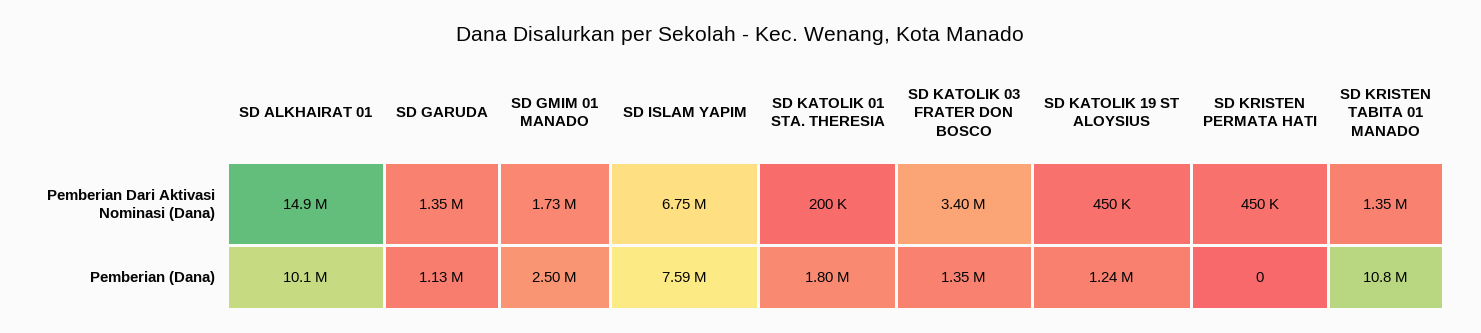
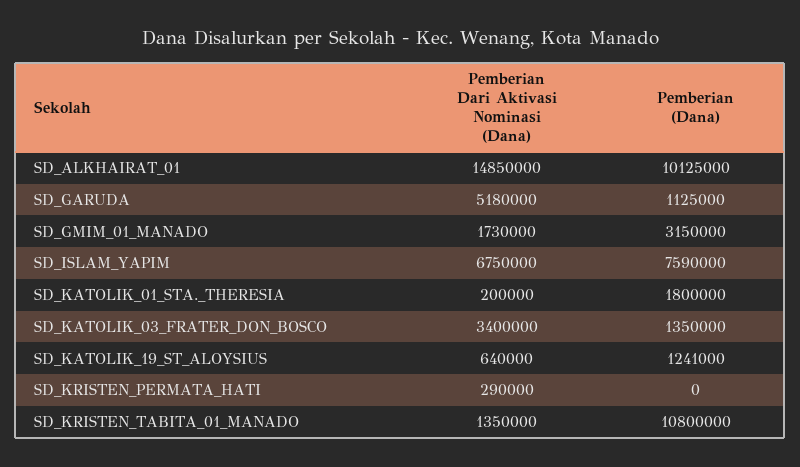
  {
    "SD ALKHAIRAT 01": {
      "Pemberian Dari Aktivasi Nominasi (Dana)": 14850000,
      "Pemberian (Dana)": 10125000
    },
    "SD GARUDA": {
-     "Pemberian Dari Aktivasi Nominasi (Dana)": 1350000,
+     "Pemberian Dari Aktivasi Nominasi (Dana)": 5180000,
      "Pemberian (Dana)": 1125000
    },
    "SD GMIM 01 MANADO": {
      "Pemberian Dari Aktivasi Nominasi (Dana)": 1730000,
-     "Pemberian (Dana)": 2500000
+     "Pemberian (Dana)": 3150000
    },
    "SD ISLAM YAPIM": {
      "Pemberian Dari Aktivasi Nominasi (Dana)": 6750000,
      "Pemberian (Dana)": 7590000
    },
    "SD KATOLIK 01 STA. THERESIA": {
      "Pemberian Dari Aktivasi Nominasi (Dana)": 200000,
      "Pemberian (Dana)": 1800000
    },
    "SD KATOLIK 03 FRATER DON BOSCO": {
      "Pemberian Dari Aktivasi Nominasi (Dana)": 3400000,
      "Pemberian (Dana)": 1350000
    },
    "SD KATOLIK 19 ST ALOYSIUS": {
-     "Pemberian Dari Aktivasi Nominasi (Dana)": 450000,
+     "Pemberian Dari Aktivasi Nominasi (Dana)": 640000,
      "Pemberian (Dana)": 1241000
    },
    "SD KRISTEN PERMATA HATI": {
-     "Pemberian Dari Aktivasi Nominasi (Dana)": 450000,
+     "Pemberian Dari Aktivasi Nominasi (Dana)": 290000,
      "Pemberian (Dana)": 0
    },
    "SD KRISTEN TABITA 01 MANADO": {
      "Pemberian Dari Aktivasi Nominasi (Dana)": 1350000,
      "Pemberian (Dana)": 10800000
    }
  }

